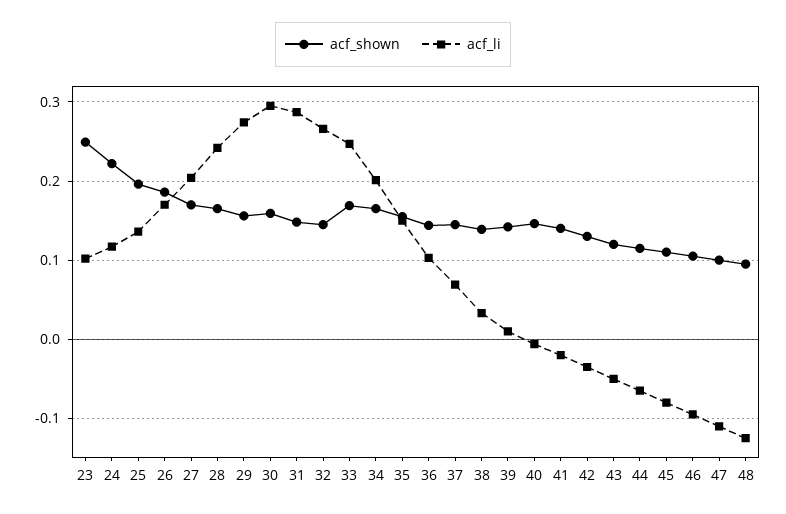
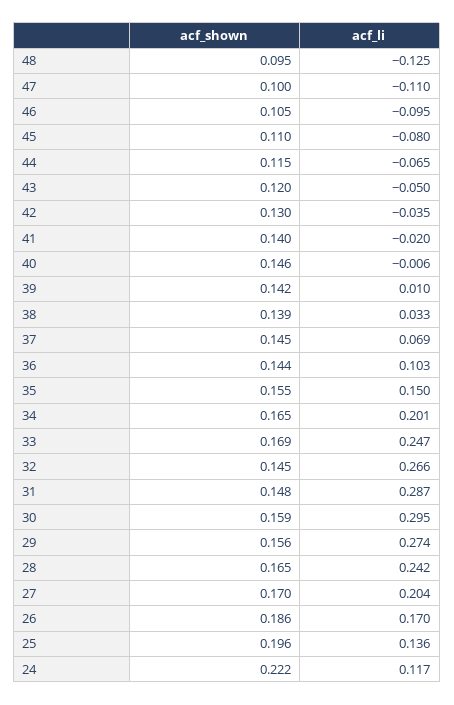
  {
    "acf_shown": {
-     "23": 0.25,
      "24": 0.222,
      "25": 0.196,
      "26": 0.186,
      "27": 0.17,
      "28": 0.165,
      "29": 0.156,
      "30": 0.159,
      "31": 0.148,
      "32": 0.145,
      "33": 0.169,
      "34": 0.165,
      "35": 0.155,
      "36": 0.144,
      "37": 0.145,
      "38": 0.139,
      "39": 0.142,
      "40": 0.146,
      "41": 0.14,
      "42": 0.13,
      "43": 0.12,
      "44": 0.115,
      "45": 0.11,
      "46": 0.105,
      "47": 0.1,
      "48": 0.095
    },
    "acf_li": {
-     "23": 0.1,
      "24": 0.117,
      "25": 0.136,
      "26": 0.17,
      "27": 0.204,
      "28": 0.242,
      "29": 0.274,
      "30": 0.295,
      "31": 0.287,
      "32": 0.266,
      "33": 0.247,
      "34": 0.201,
      "35": 0.15,
      "36": 0.103,
      "37": 0.069,
      "38": 0.033,
      "39": 0.01,
      "40": -0.006,
      "41": -0.02,
      "42": -0.035,
      "43": -0.05,
      "44": -0.065,
      "45": -0.08,
      "46": -0.095,
      "47": -0.11,
      "48": -0.125
    }
  }

